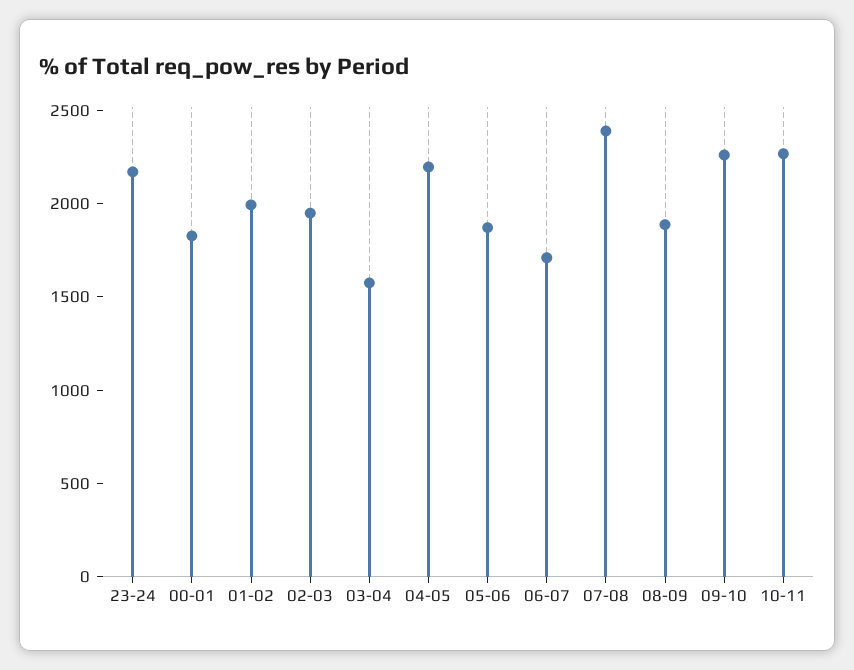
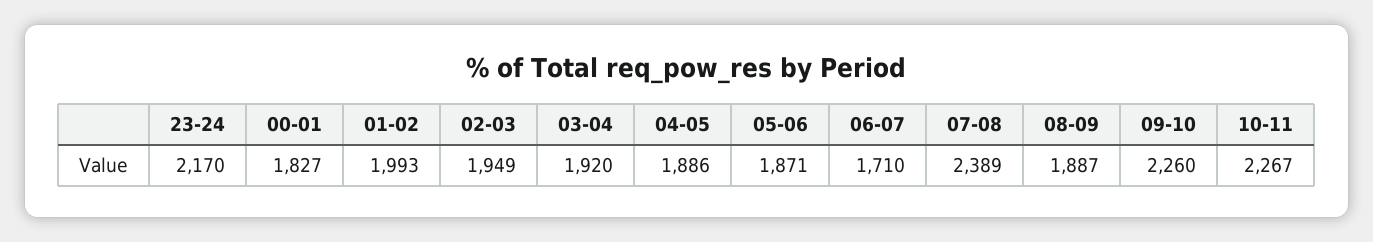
  {
    "23-24": 2170,
    "00-01": 1827,
    "01-02": 1993,
    "02-03": 1949,
-   "03-04": 1600,
+   "03-04": 1920,
-   "04-05": 2200,
+   "04-05": 1886,
    "05-06": 1871,
    "06-07": 1710,
    "07-08": 2389,
    "08-09": 1887,
    "09-10": 2260,
    "10-11": 2267
  }

